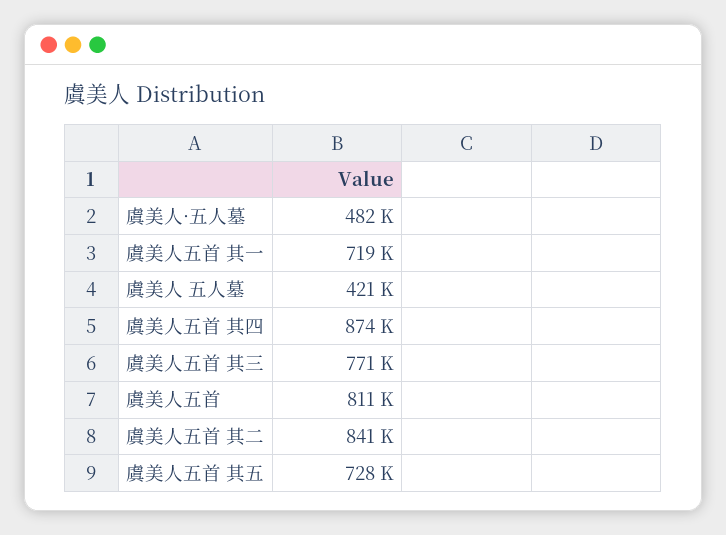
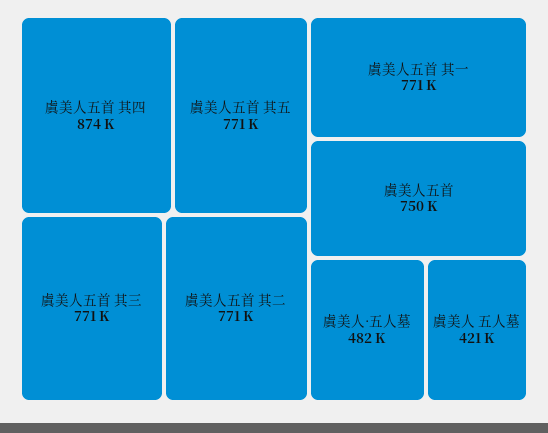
  {
    "虞美人·五人墓": 482000,
-   "虞美人五首 其一": 719000,
+   "虞美人五首 其一": 771000,
    "虞美人 五人墓": 421000,
    "虞美人五首 其四": 874000,
    "虞美人五首 其三": 771000,
-   "虞美人五首": 811000,
+   "虞美人五首": 750000,
-   "虞美人五首 其二": 841000,
+   "虞美人五首 其二": 771000,
-   "虞美人五首 其五": 728000
+   "虞美人五首 其五": 771000
  }

